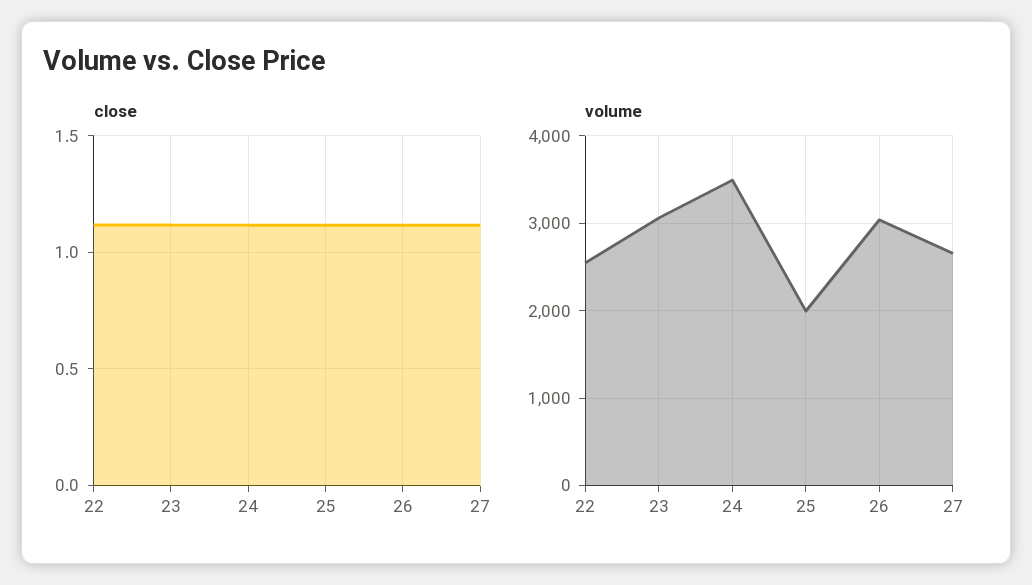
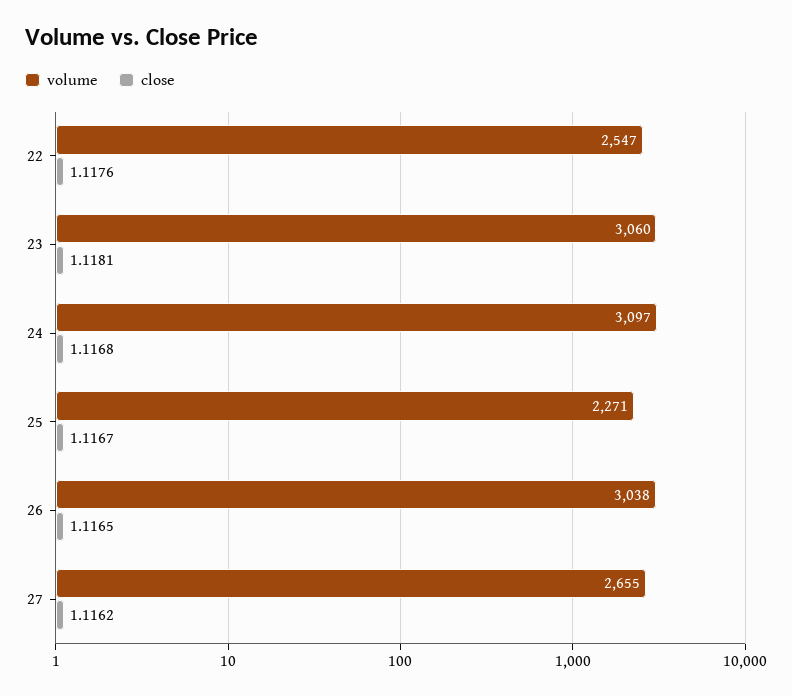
  {
    "close": {
      "22": 1.1176,
      "23": 1.1181,
      "24": 1.1168,
      "25": 1.1167,
      "26": 1.1165,
      "27": 1.1162
    },
    "volume": {
      "22": 2547,
      "23": 3060,
-     "24": 3500,
+     "24": 3097,
-     "25": 2000,
+     "25": 2271,
      "26": 3038,
      "27": 2655
    }
  }

